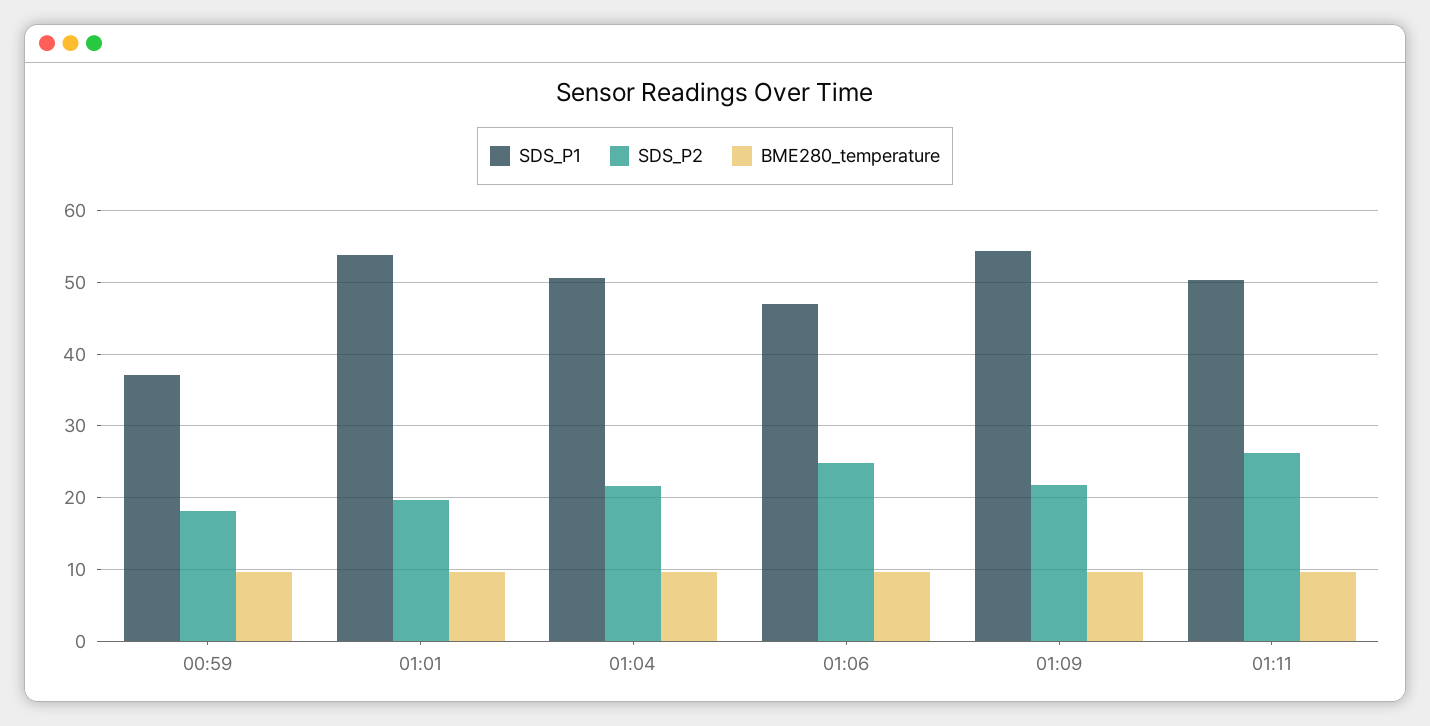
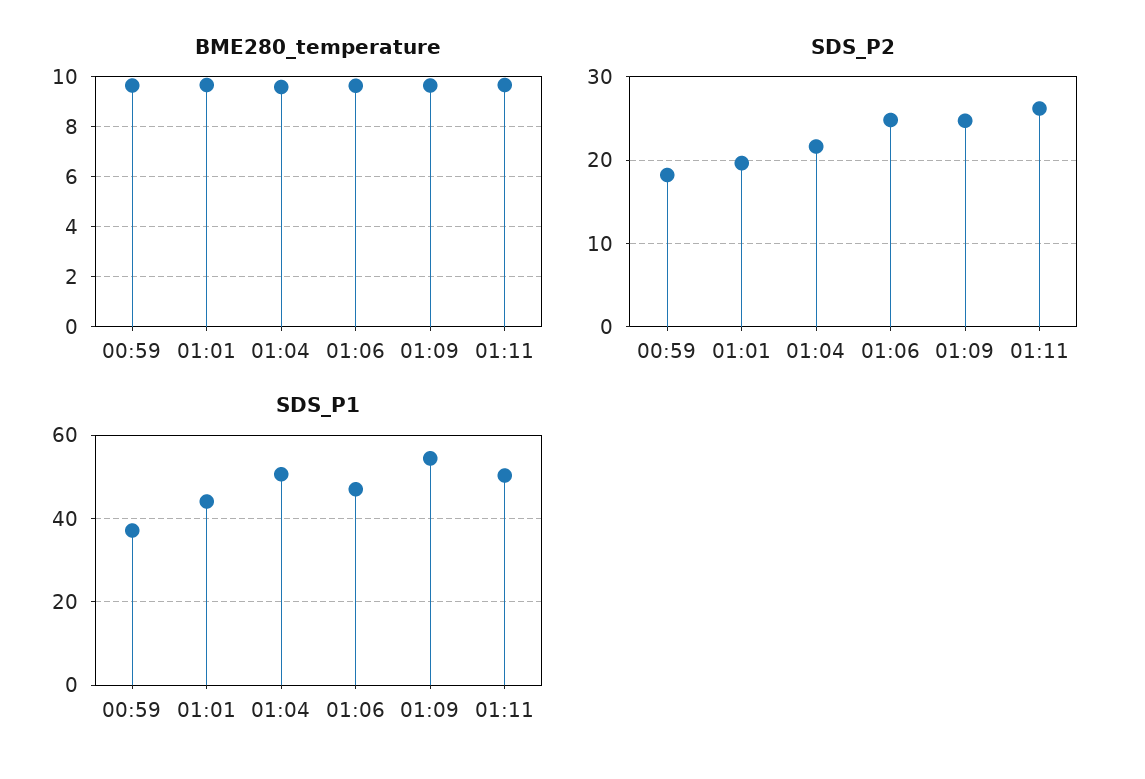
  {
    "SDS_P1": {
      "00:59": 37,
-     "01:01": 54,
+     "01:01": 44,
      "01:04": 51,
      "01:06": 47,
      "01:09": 54,
      "01:11": 50
    },
    "SDS_P2": {
      "00:59": 18,
      "01:01": 20,
      "01:04": 22,
      "01:06": 25,
-     "01:09": 22,
+     "01:09": 25,
      "01:11": 26
    },
    "BME280_temperature": {
      "00:59": 9.75,
      "01:01": 9.75,
      "01:04": 9.5,
      "01:06": 9.75,
      "01:09": 9.75,
      "01:11": 9.75
    }
  }

